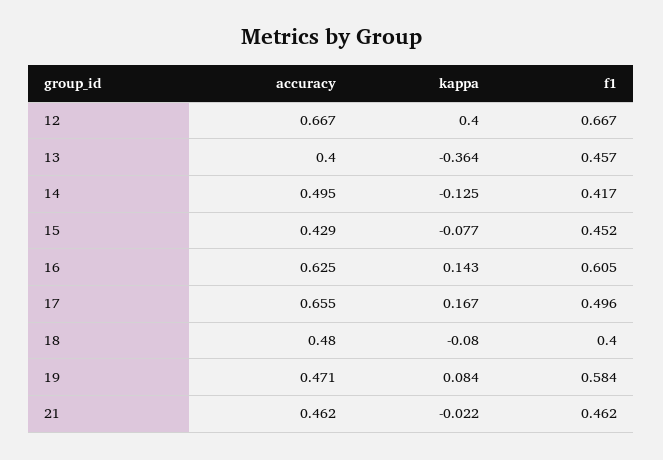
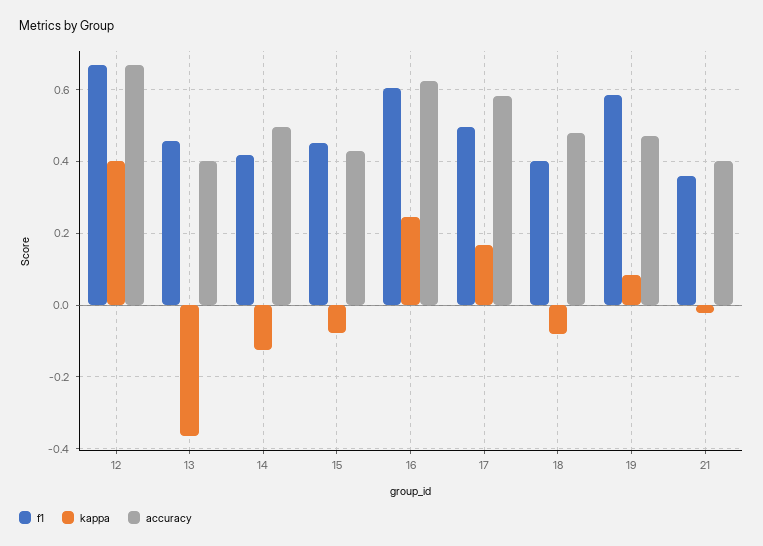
  {
    "accuracy": {
      "12": 0.667,
      "13": 0.4,
      "14": 0.495,
      "15": 0.429,
      "16": 0.625,
-     "17": 0.655,
+     "17": 0.58,
      "18": 0.48,
      "19": 0.471,
-     "21": 0.462
+     "21": 0.4
    },
    "kappa": {
      "12": 0.4,
      "13": -0.364,
      "14": -0.125,
      "15": -0.077,
-     "16": 0.143,
+     "16": 0.24,
      "17": 0.167,
      "18": -0.08,
      "19": 0.084,
      "21": -0.022
    },
    "f1": {
      "12": 0.667,
      "13": 0.457,
      "14": 0.417,
      "15": 0.452,
      "16": 0.605,
      "17": 0.496,
      "18": 0.4,
      "19": 0.584,
-     "21": 0.462
+     "21": 0.36
    }
  }

